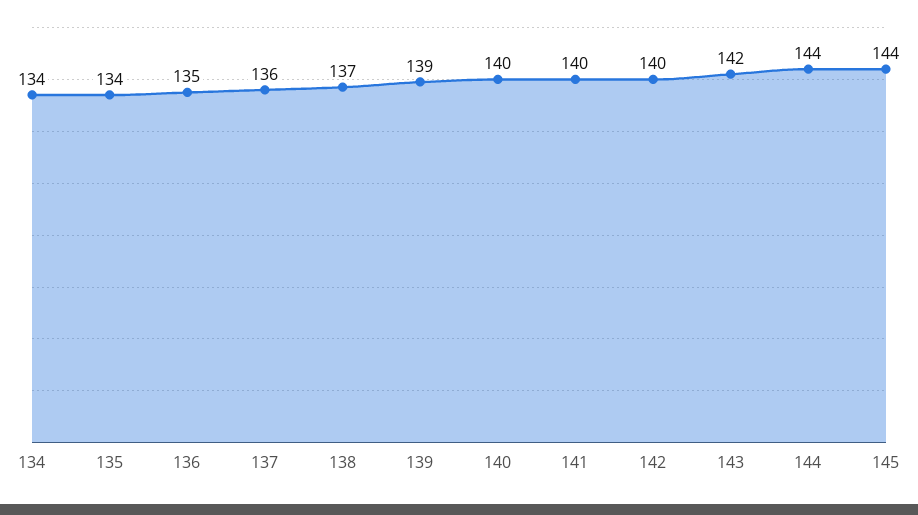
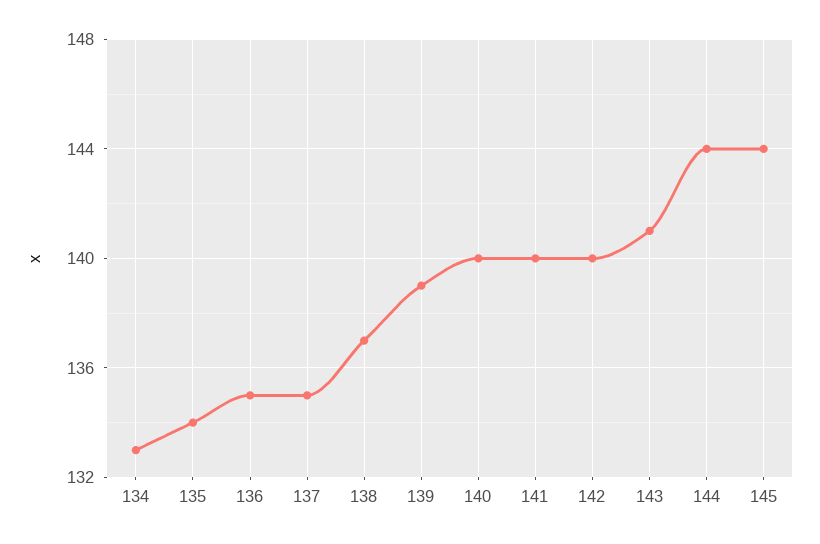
  {
-   "134": 134,
+   "134": 133,
    "135": 134,
    "136": 135,
-   "137": 136,
+   "137": 135,
    "138": 137,
    "139": 139,
    "140": 140,
    "141": 140,
    "142": 140,
-   "143": 142,
+   "143": 141,
    "144": 144,
    "145": 144
  }

